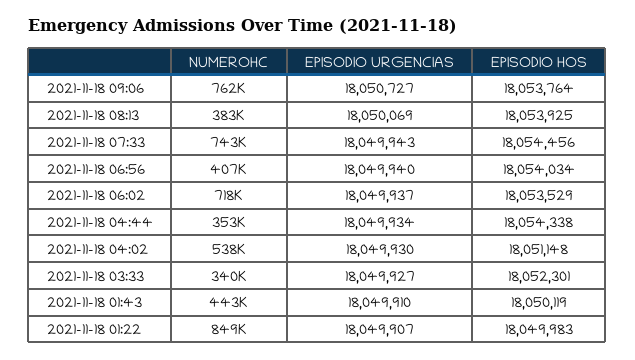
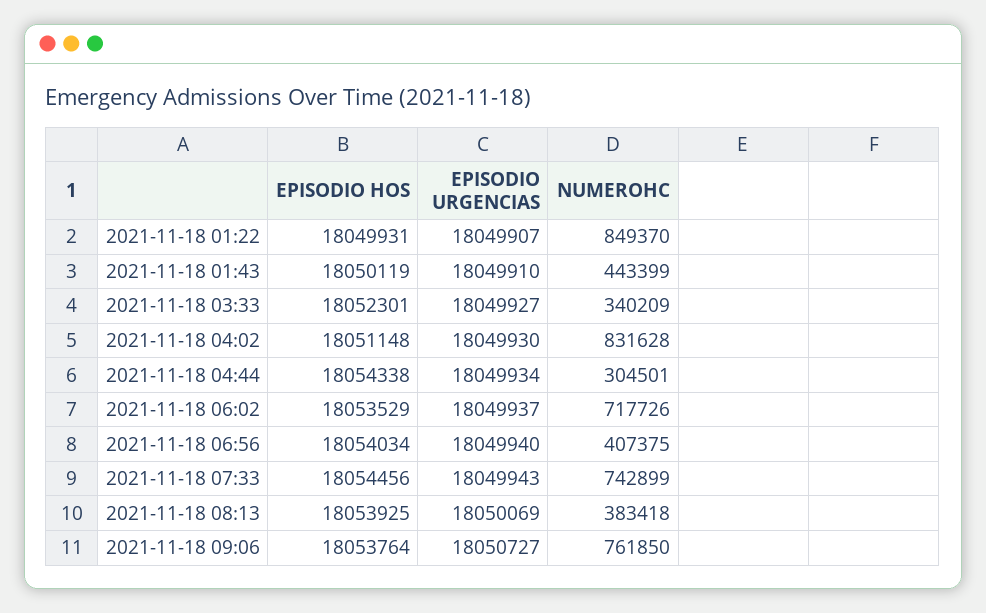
  {
    "NUMEROHC": {
      "2021-11-18 09:06": 761850,
      "2021-11-18 08:13": 383418,
      "2021-11-18 07:33": 742899,
      "2021-11-18 06:56": 407375,
      "2021-11-18 06:02": 717726,
-     "2021-11-18 04:44": 353000,
+     "2021-11-18 04:44": 304501,
-     "2021-11-18 04:02": 538000,
+     "2021-11-18 04:02": 831628,
      "2021-11-18 03:33": 340209,
      "2021-11-18 01:43": 443399,
      "2021-11-18 01:22": 849370
    },
    "EPISODIO URGENCIAS": {
      "2021-11-18 09:06": 18050727,
      "2021-11-18 08:13": 18050069,
      "2021-11-18 07:33": 18049943,
      "2021-11-18 06:56": 18049940,
      "2021-11-18 06:02": 18049937,
      "2021-11-18 04:44": 18049934,
      "2021-11-18 04:02": 18049930,
      "2021-11-18 03:33": 18049927,
      "2021-11-18 01:43": 18049910,
      "2021-11-18 01:22": 18049907
    },
    "EPISODIO HOS": {
      "2021-11-18 09:06": 18053764,
      "2021-11-18 08:13": 18053925,
      "2021-11-18 07:33": 18054456,
      "2021-11-18 06:56": 18054034,
      "2021-11-18 06:02": 18053529,
      "2021-11-18 04:44": 18054338,
      "2021-11-18 04:02": 18051148,
      "2021-11-18 03:33": 18052301,
      "2021-11-18 01:43": 18050119,
-     "2021-11-18 01:22": 18049983
+     "2021-11-18 01:22": 18049931
    }
  }

